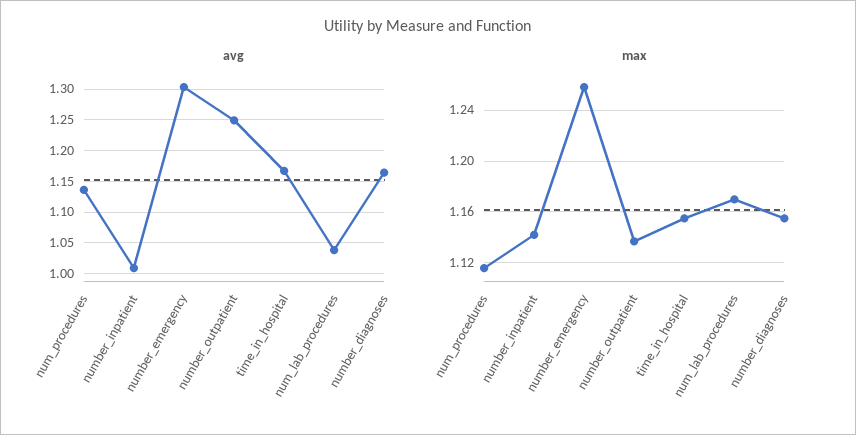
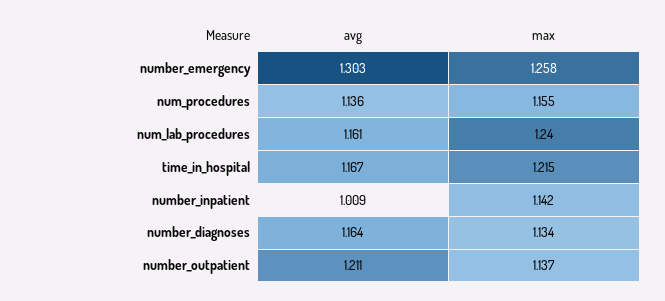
  {
    "avg": {
      "num_procedures": 1.136,
      "number_inpatient": 1.009,
      "number_emergency": 1.303,
-     "number_outpatient": 1.25,
+     "number_outpatient": 1.211,
      "time_in_hospital": 1.167,
-     "num_lab_procedures": 1.04,
+     "num_lab_procedures": 1.161,
      "number_diagnoses": 1.164
    },
    "max": {
-     "num_procedures": 1.115,
+     "num_procedures": 1.155,
      "number_inpatient": 1.142,
      "number_emergency": 1.258,
      "number_outpatient": 1.137,
-     "time_in_hospital": 1.155,
+     "time_in_hospital": 1.215,
-     "num_lab_procedures": 1.17,
+     "num_lab_procedures": 1.24,
-     "number_diagnoses": 1.155
+     "number_diagnoses": 1.134
    }
  }

